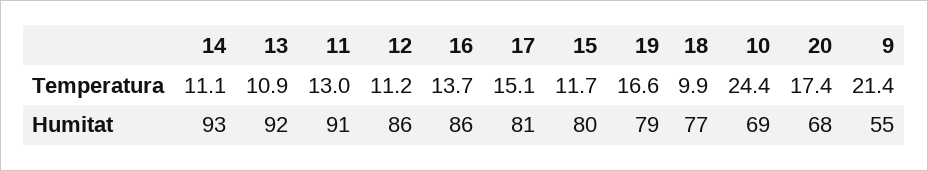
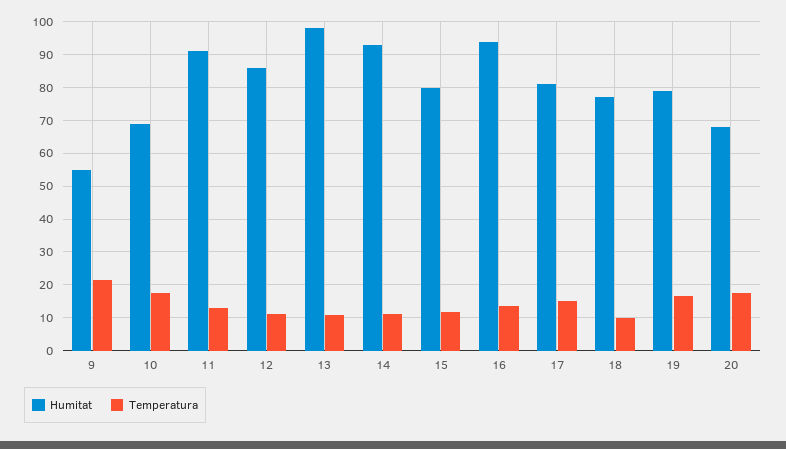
  {
    "Temperatura": {
      "14": 11.1,
      "13": 10.9,
      "11": 13,
      "12": 11.2,
      "16": 13.7,
      "17": 15.1,
      "15": 11.7,
      "19": 16.6,
      "18": 9.9,
-     "10": 24.4,
+     "10": 18,
      "20": 17.4,
      "9": 21.4
    },
    "Humitat": {
      "14": 93,
-     "13": 92,
+     "13": 98,
      "11": 91,
      "12": 86,
-     "16": 86,
+     "16": 94,
      "17": 81,
      "15": 80,
      "19": 79,
      "18": 77,
      "10": 69,
      "20": 68,
      "9": 55
    }
  }

